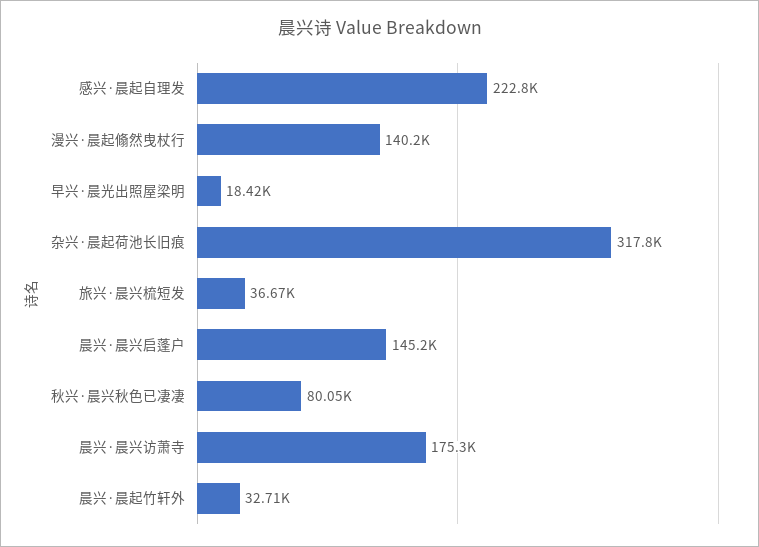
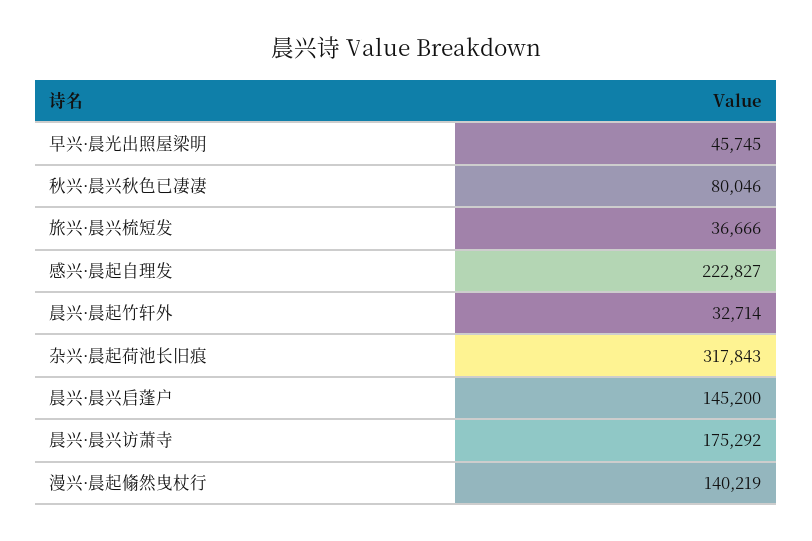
  {
    "感兴·晨起自理发": 222827,
    "漫兴·晨起翛然曳杖行": 140219,
-   "早兴·晨光出照屋梁明": 18420,
+   "早兴·晨光出照屋梁明": 45745,
    "杂兴·晨起荷池长旧痕": 317843,
    "旅兴·晨兴梳短发": 36666,
    "晨兴·晨兴启蓬户": 145200,
    "秋兴·晨兴秋色已凄凄": 80046,
    "晨兴·晨兴访萧寺": 175292,
    "晨兴·晨起竹轩外": 32714
  }

